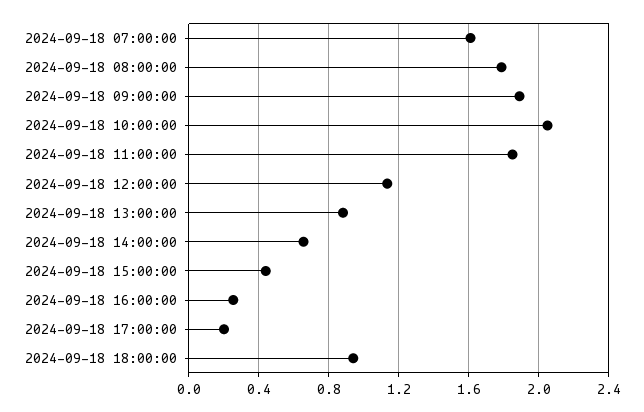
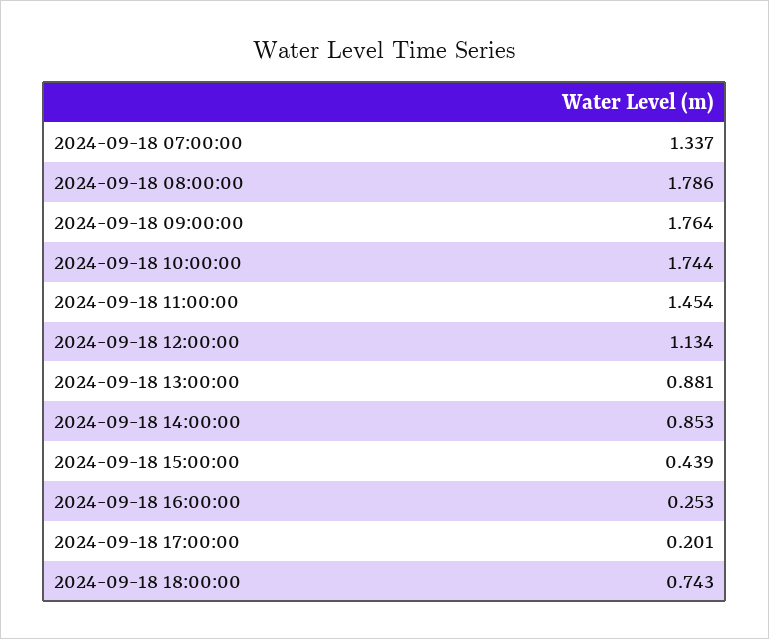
  {
-   "2024-09-18 07:00:00": 1.6,
+   "2024-09-18 07:00:00": 1.337,
    "2024-09-18 08:00:00": 1.786,
-   "2024-09-18 09:00:00": 1.9,
+   "2024-09-18 09:00:00": 1.764,
-   "2024-09-18 10:00:00": 2.05,
+   "2024-09-18 10:00:00": 1.744,
-   "2024-09-18 11:00:00": 1.85,
+   "2024-09-18 11:00:00": 1.454,
    "2024-09-18 12:00:00": 1.134,
    "2024-09-18 13:00:00": 0.881,
-   "2024-09-18 14:00:00": 0.65,
+   "2024-09-18 14:00:00": 0.853,
    "2024-09-18 15:00:00": 0.439,
    "2024-09-18 16:00:00": 0.253,
    "2024-09-18 17:00:00": 0.201,
-   "2024-09-18 18:00:00": 0.95
+   "2024-09-18 18:00:00": 0.743
  }

